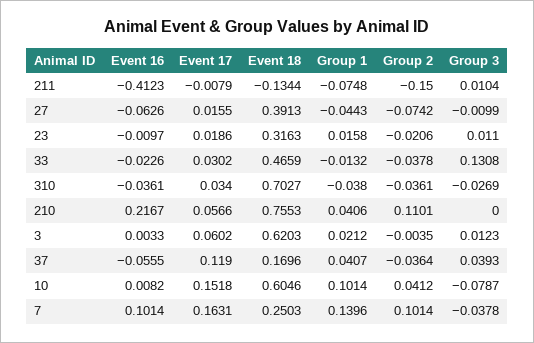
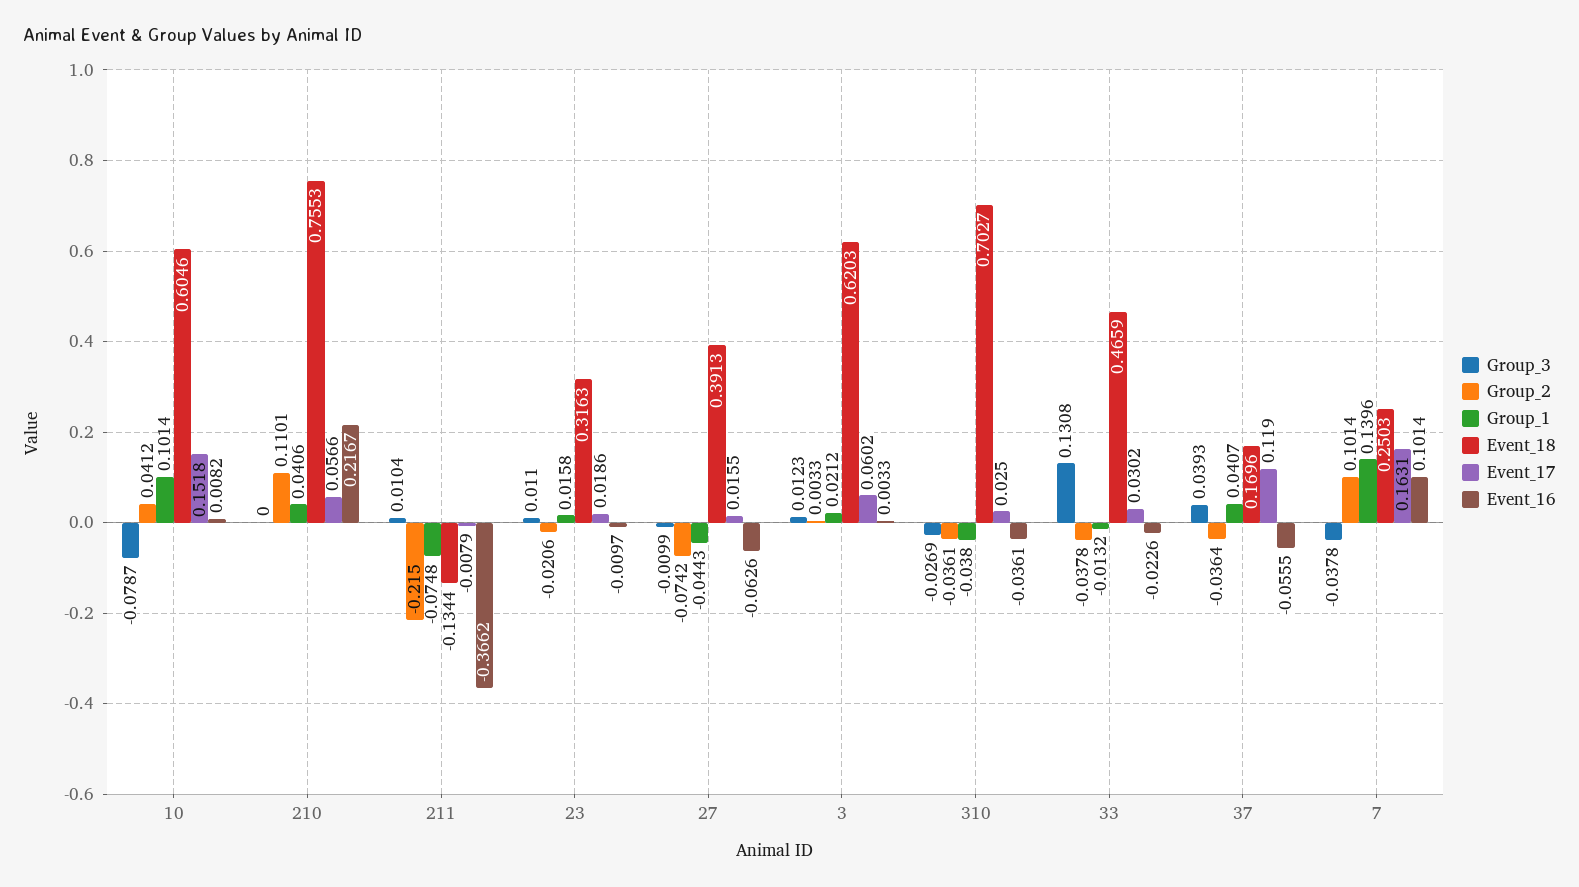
  {
    "Event 16": {
-     "211": -0.4123,
+     "211": -0.3662,
      "27": -0.0626,
      "23": -0.0097,
      "33": -0.0226,
      "310": -0.0361,
      "210": 0.2167,
      "3": 0.0033,
      "37": -0.0555,
      "10": 0.0082,
      "7": 0.1014
    },
    "Event 17": {
      "211": -0.0079,
      "27": 0.0155,
      "23": 0.0186,
      "33": 0.0302,
-     "310": 0.034,
+     "310": 0.025,
      "210": 0.0566,
      "3": 0.0602,
      "37": 0.119,
      "10": 0.1518,
      "7": 0.1631
    },
    "Event 18": {
      "211": -0.1344,
      "27": 0.3913,
      "23": 0.3163,
      "33": 0.4659,
      "310": 0.7027,
      "210": 0.7553,
      "3": 0.6203,
      "37": 0.1696,
      "10": 0.6046,
      "7": 0.2503
    },
    "Group 1": {
      "211": -0.0748,
      "27": -0.0443,
      "23": 0.0158,
      "33": -0.0132,
      "310": -0.038,
      "210": 0.0406,
      "3": 0.0212,
      "37": 0.0407,
      "10": 0.1014,
      "7": 0.1396
    },
    "Group 2": {
-     "211": -0.15,
+     "211": -0.215,
      "27": -0.0742,
      "23": -0.0206,
      "33": -0.0378,
      "310": -0.0361,
      "210": 0.1101,
-     "3": -0.0035,
+     "3": 0.0033,
      "37": -0.0364,
      "10": 0.0412,
      "7": 0.1014
    },
    "Group 3": {
      "211": 0.0104,
      "27": -0.0099,
      "23": 0.011,
      "33": 0.1308,
      "310": -0.0269,
      "210": 0,
      "3": 0.0123,
      "37": 0.0393,
      "10": -0.0787,
      "7": -0.0378
    }
  }

